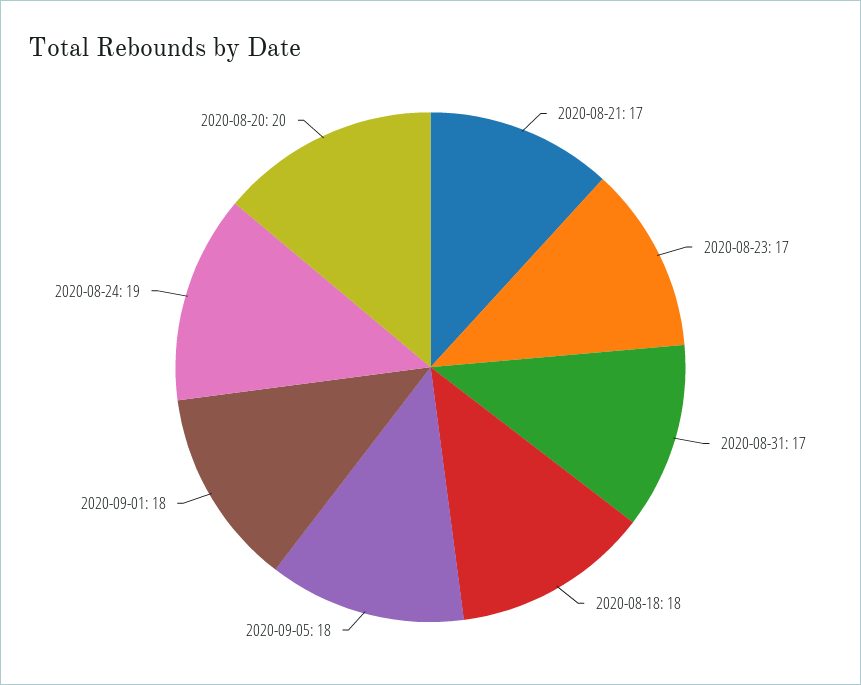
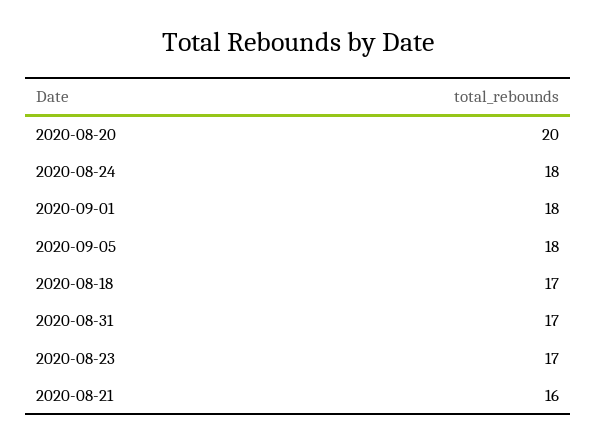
  {
-   "2020-08-21": 17,
+   "2020-08-21": 16,
    "2020-08-23": 17,
    "2020-08-31": 17,
-   "2020-08-18": 18,
+   "2020-08-18": 17,
    "2020-09-05": 18,
    "2020-09-01": 18,
-   "2020-08-24": 19,
+   "2020-08-24": 18,
    "2020-08-20": 20
  }

